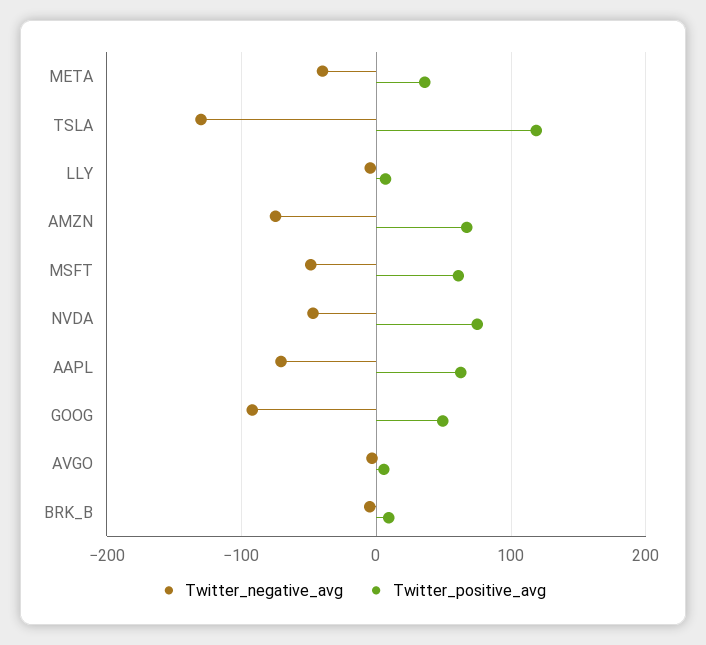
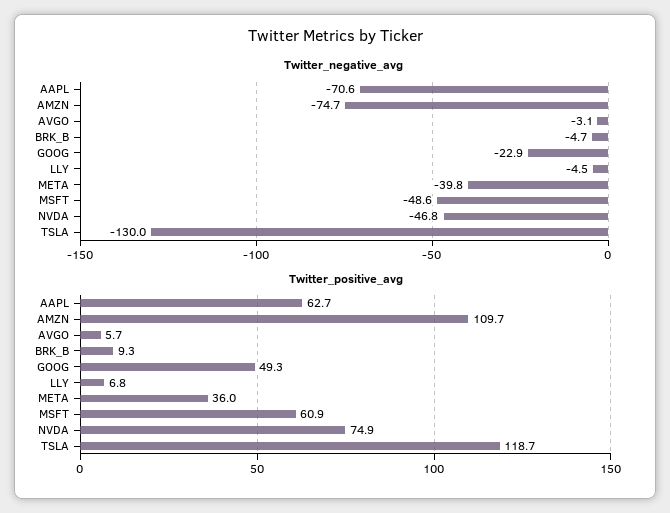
  {
    "Twitter_negative_avg": {
      "META": -39.8,
      "TSLA": -130,
      "LLY": -4.5,
      "AMZN": -74.7,
      "MSFT": -48.6,
      "NVDA": -46.8,
      "AAPL": -70.6,
-     "GOOG": -90,
+     "GOOG": -22.9,
      "AVGO": -3.1,
      "BRK_B": -4.7
    },
    "Twitter_positive_avg": {
      "META": 36,
      "TSLA": 118.7,
      "LLY": 6.8,
-     "AMZN": 70,
+     "AMZN": 109.7,
      "MSFT": 60.9,
      "NVDA": 74.9,
      "AAPL": 62.7,
      "GOOG": 49.3,
      "AVGO": 5.7,
      "BRK_B": 9.3
    }
  }

